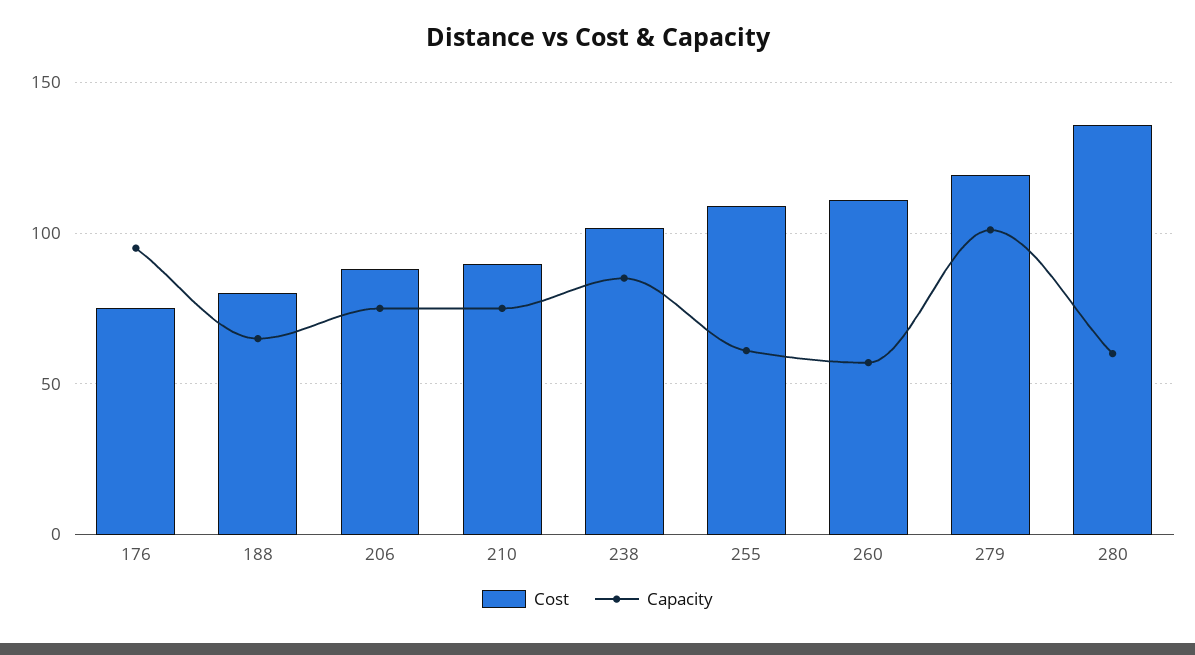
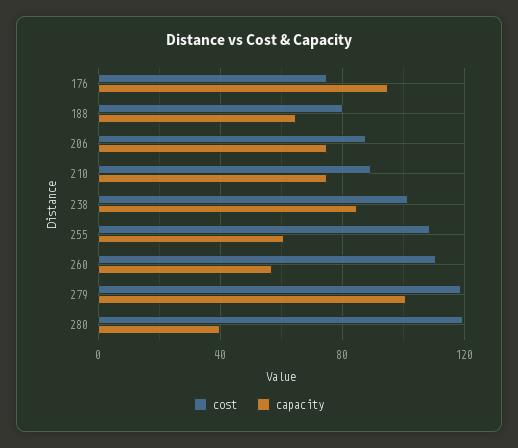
  {
    "Cost": {
      "176": 75,
      "188": 80,
      "206": 90,
      "210": 90,
      "238": 100,
      "255": 110,
      "260": 110,
      "279": 120,
-     "280": 135
+     "280": 120
    },
    "Capacity": {
      "176": 95,
      "188": 65,
      "206": 75,
      "210": 75,
      "238": 85,
      "255": 60,
      "260": 55,
      "279": 100,
-     "280": 60
+     "280": 40
    }
  }

